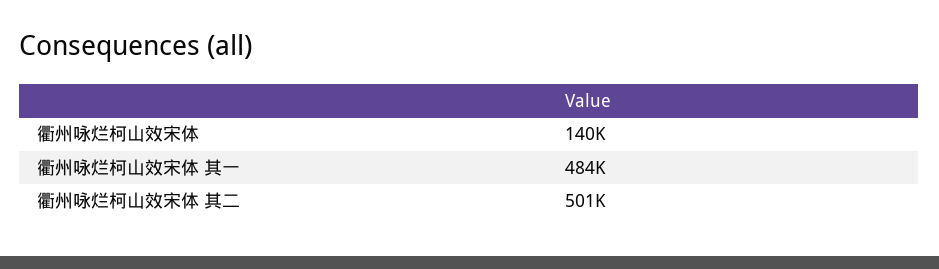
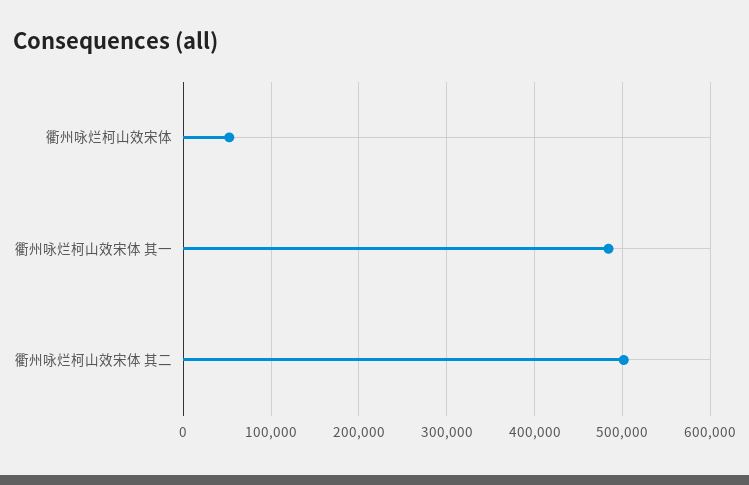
  {
-   "衢州咏烂柯山效宋体": 140000,
+   "衢州咏烂柯山效宋体": 50000,
    "衢州咏烂柯山效宋体 其一": 484000,
    "衢州咏烂柯山效宋体 其二": 501000
  }

